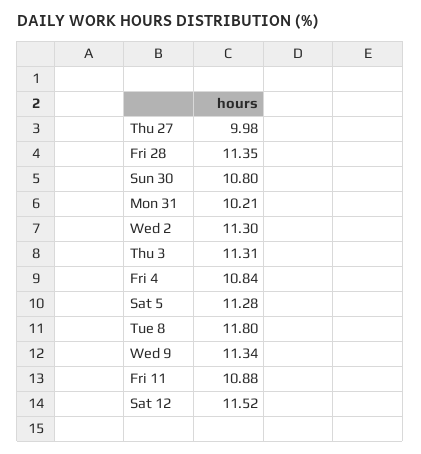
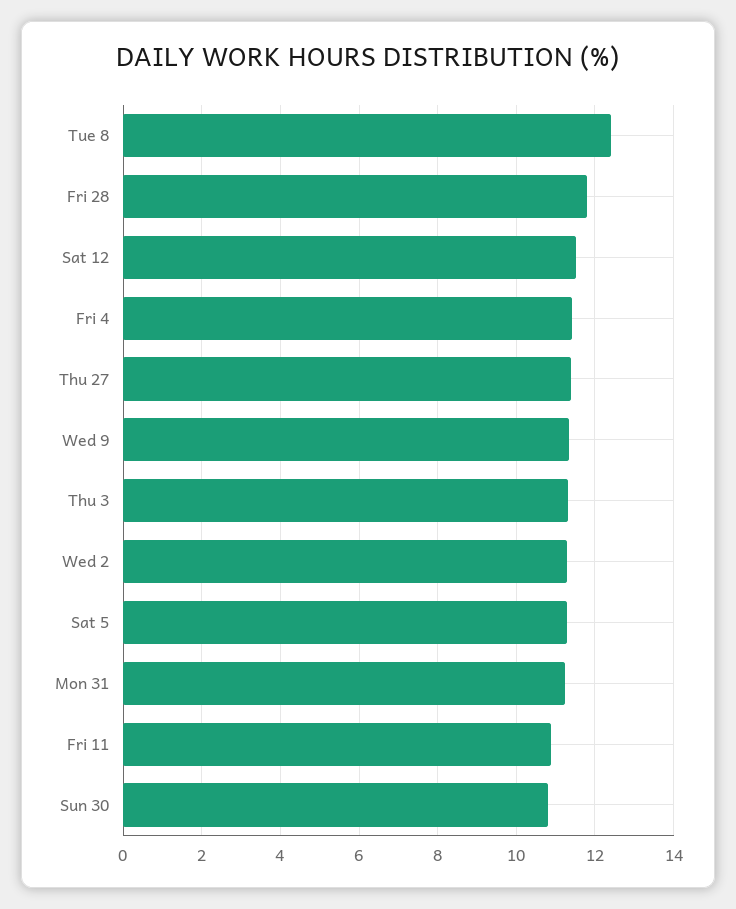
  {
-   "Thu 27": 9.98,
+   "Thu 27": 11.4,
-   "Fri 28": 11.35,
+   "Fri 28": 11.8,
    "Sun 30": 10.8,
-   "Mon 31": 10.21,
+   "Mon 31": 11.2,
    "Wed 2": 11.3,
    "Thu 3": 11.31,
-   "Fri 4": 10.84,
+   "Fri 4": 11.4,
    "Sat 5": 11.28,
-   "Tue 8": 11.8,
+   "Tue 8": 12.4,
    "Wed 9": 11.34,
    "Fri 11": 10.88,
    "Sat 12": 11.52
  }

